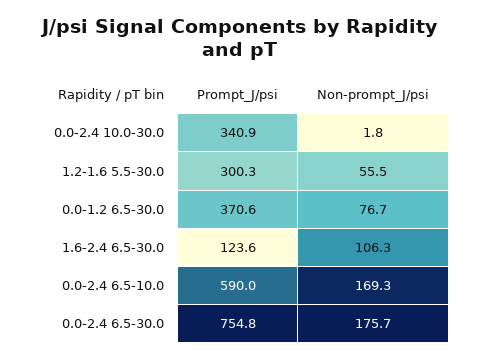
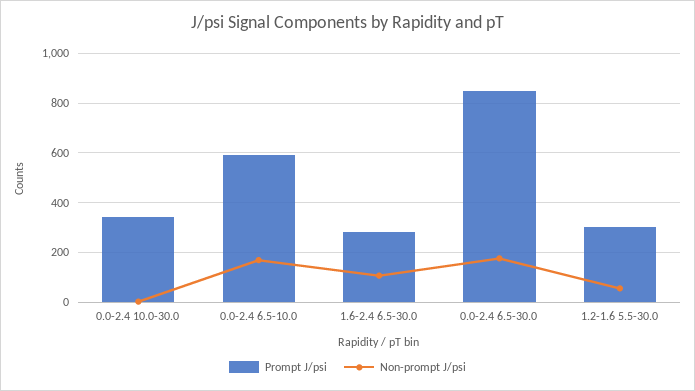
  {
    "Prompt_J/psi": {
      "0.0-2.4 10.0-30.0": 340.9,
      "1.2-1.6 5.5-30.0": 300.3,
-     "0.0-1.2 6.5-30.0": 370.6,
-     "1.6-2.4 6.5-30.0": 123.6,
+     "1.6-2.4 6.5-30.0": 275,
      "0.0-2.4 6.5-10.0": 590,
-     "0.0-2.4 6.5-30.0": 754.8
+     "0.0-2.4 6.5-30.0": 850
    },
    "Non-prompt_J/psi": {
      "0.0-2.4 10.0-30.0": 1.8,
      "1.2-1.6 5.5-30.0": 55.5,
-     "0.0-1.2 6.5-30.0": 76.7,
      "1.6-2.4 6.5-30.0": 106.3,
      "0.0-2.4 6.5-10.0": 169.3,
      "0.0-2.4 6.5-30.0": 175.7
    }
  }

